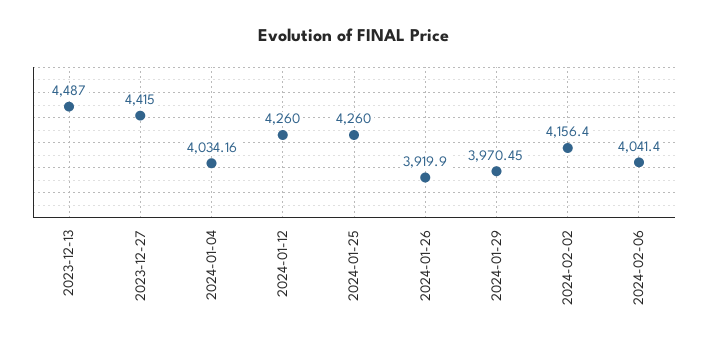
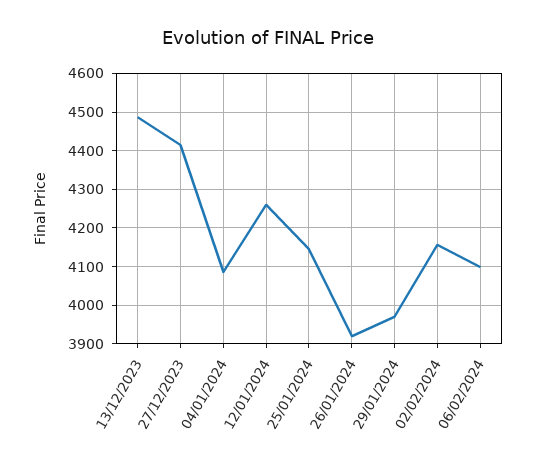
  {
    "2023-12-13": 4487,
    "2023-12-27": 4415,
-   "2024-01-04": 4034.16,
+   "2024-01-04": 4080,
    "2024-01-12": 4260,
-   "2024-01-25": 4260,
+   "2024-01-25": 4140,
    "2024-01-26": 3919.9,
    "2024-01-29": 3970.45,
    "2024-02-02": 4156.4,
-   "2024-02-06": 4041.4
+   "2024-02-06": 4100
  }

